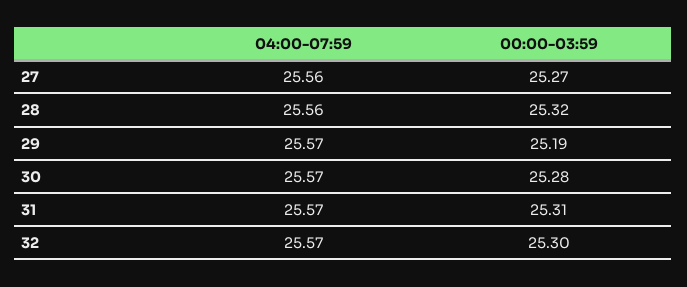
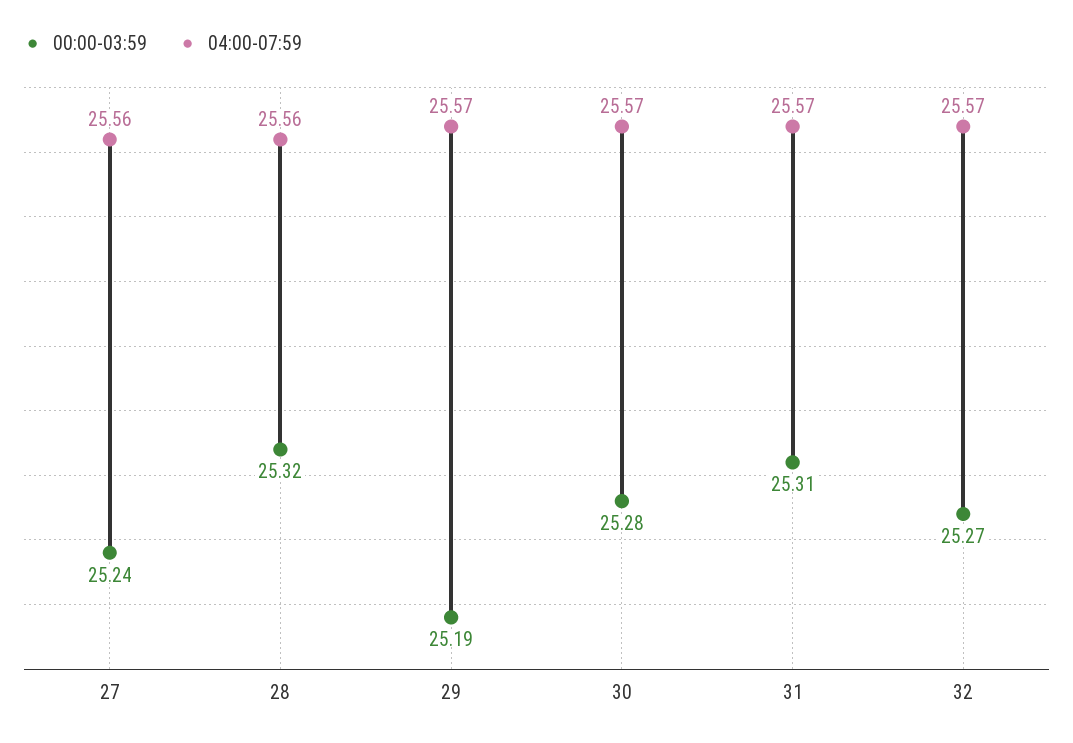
  {
    "04:00-07:59": {
      "27": 25.56,
      "28": 25.56,
      "29": 25.57,
      "30": 25.57,
      "31": 25.57,
      "32": 25.57
    },
    "00:00-03:59": {
-     "27": 25.27,
+     "27": 25.24,
      "28": 25.32,
      "29": 25.19,
      "30": 25.28,
      "31": 25.31,
-     "32": 25.3
+     "32": 25.27
    }
  }

